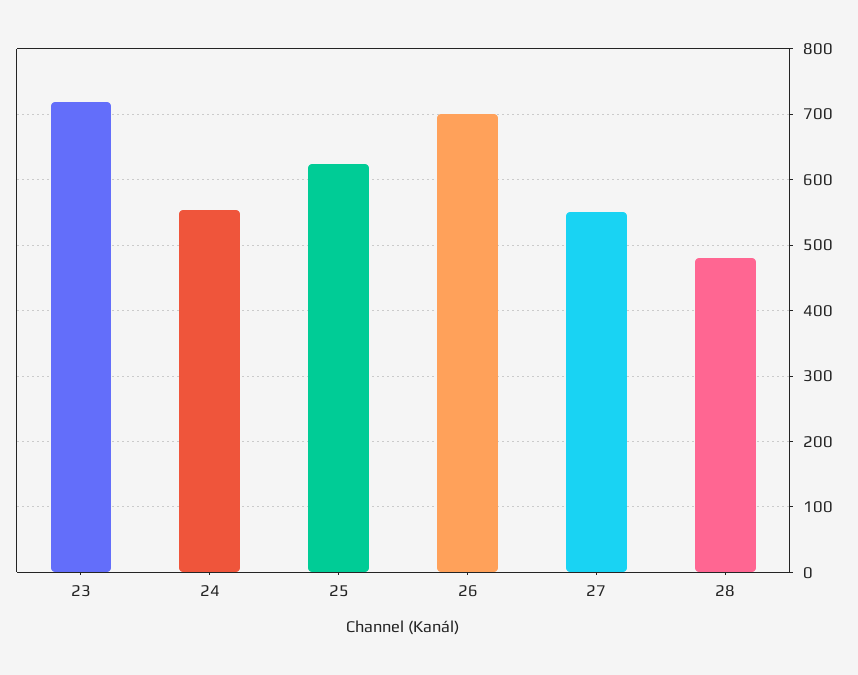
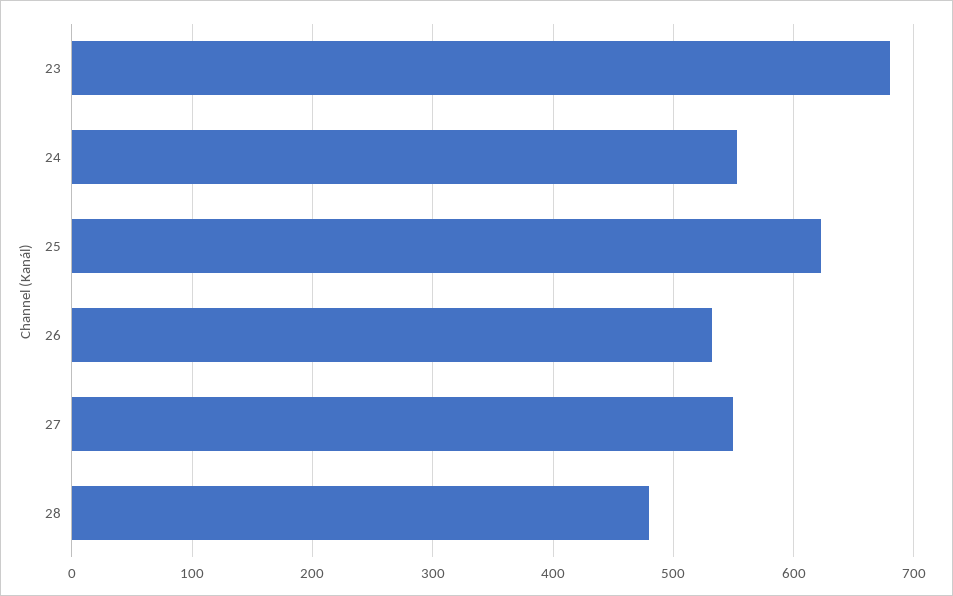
  {
-   "23": 720,
+   "23": 680,
    "24": 550,
    "25": 620,
-   "26": 700,
+   "26": 530,
    "27": 550,
    "28": 480
  }

